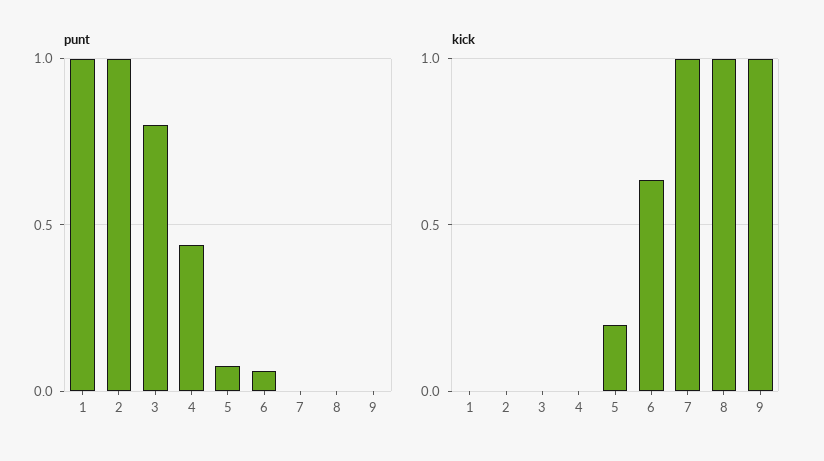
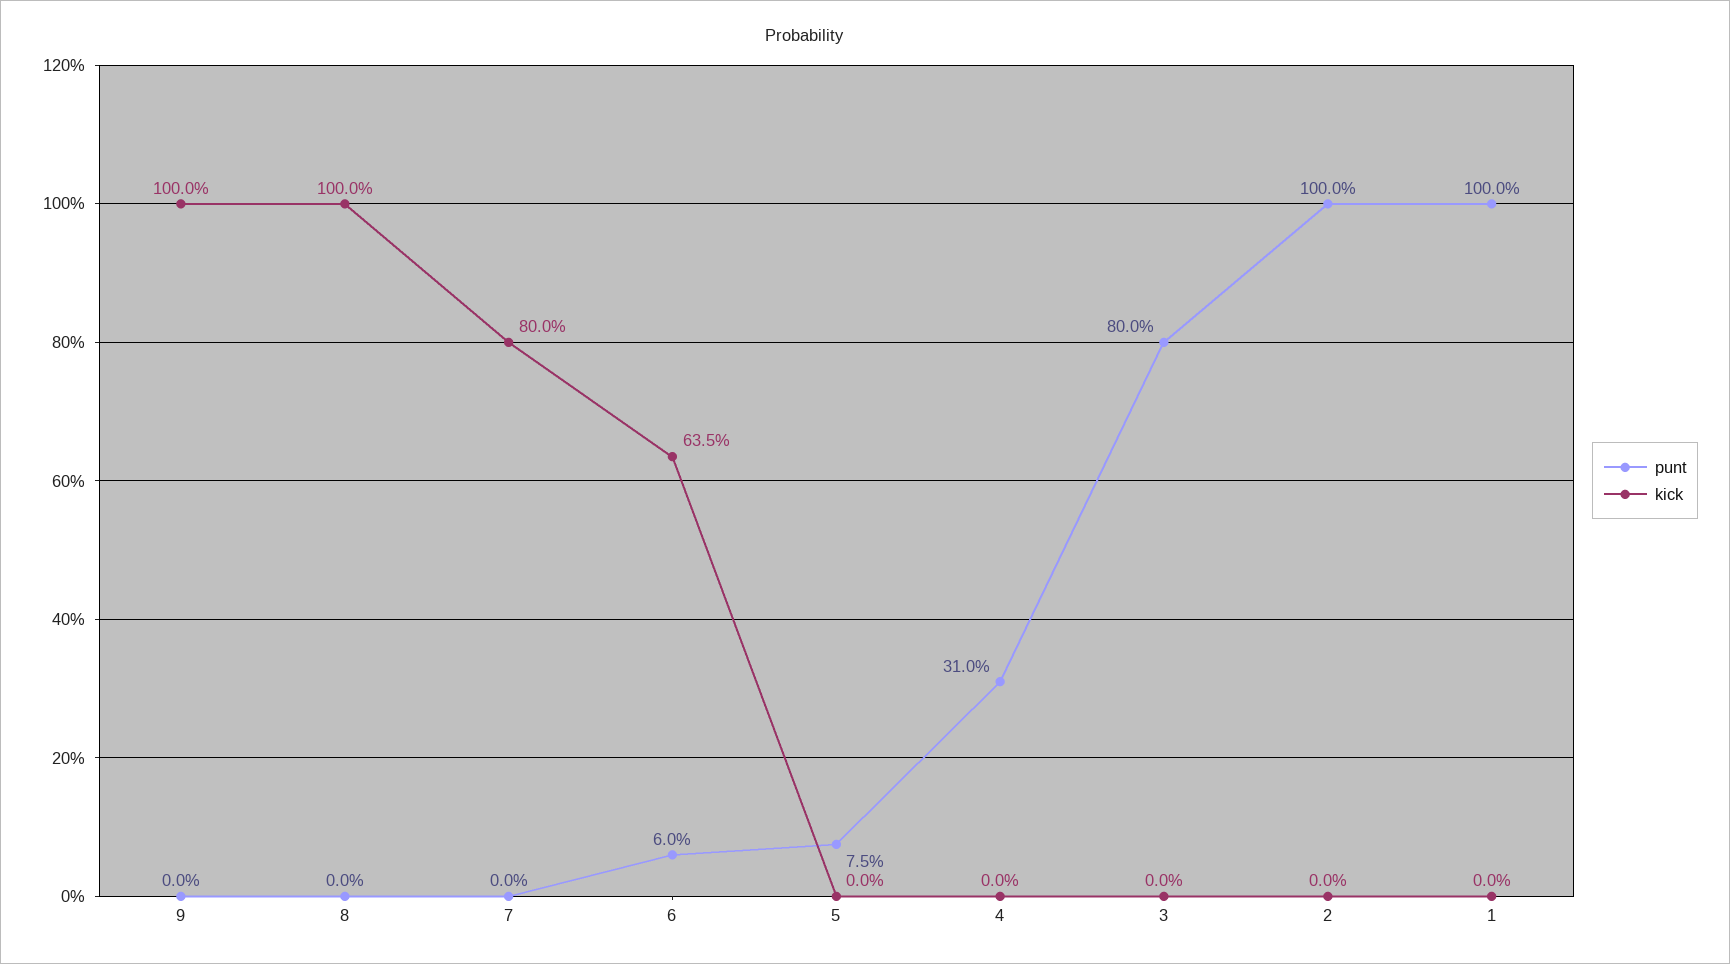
  {
    "punt": {
      "1": 1,
      "2": 1,
      "3": 0.8,
-     "4": 0.45,
+     "4": 0.31,
      "5": 0.075,
      "6": 0.06,
      "7": 0,
      "8": 0,
      "9": 0
    },
    "kick": {
      "1": 0,
      "2": 0,
      "3": 0,
      "4": 0,
-     "5": 0.2,
+     "5": 0,
      "6": 0.635,
-     "7": 1,
+     "7": 0.8,
      "8": 1,
      "9": 1
    }
  }

